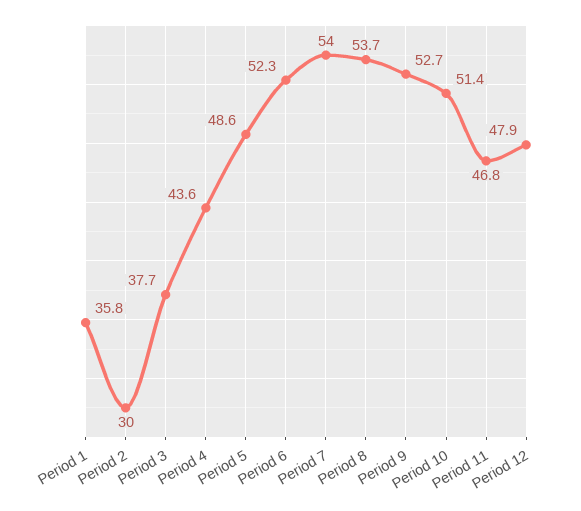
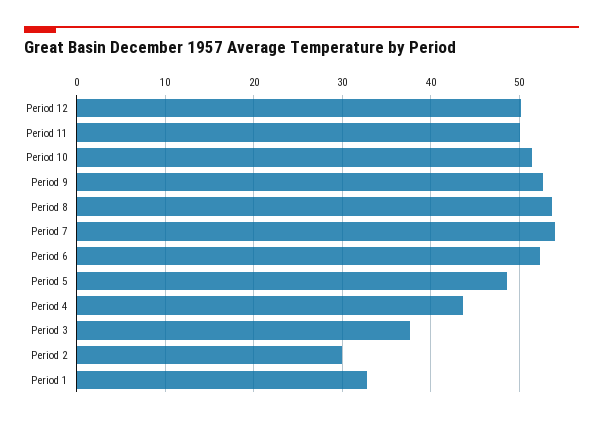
  {
-   "Period 1": 35.8,
+   "Period 1": 33,
    "Period 2": 30,
    "Period 3": 37.7,
    "Period 4": 43.6,
    "Period 5": 48.6,
    "Period 6": 52.3,
    "Period 7": 54,
    "Period 8": 53.7,
    "Period 9": 52.7,
    "Period 10": 51.4,
-   "Period 11": 46.8,
+   "Period 11": 50,
-   "Period 12": 47.9
+   "Period 12": 50
  }

